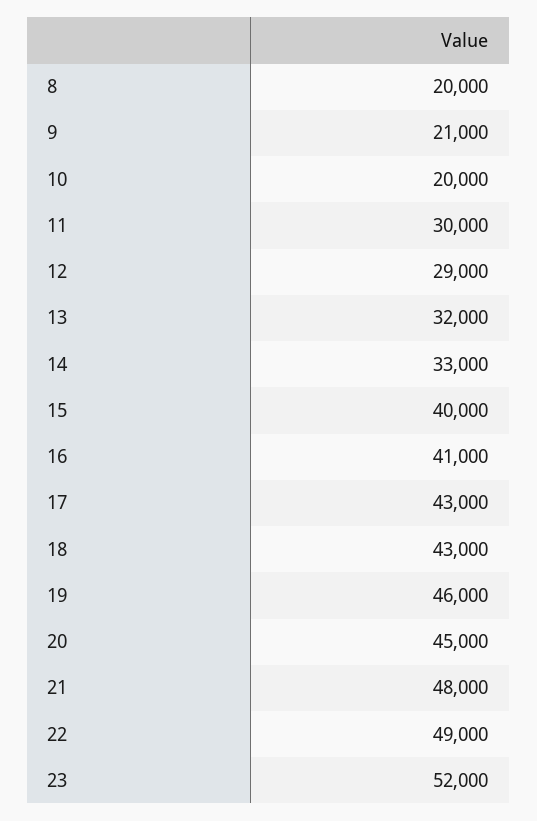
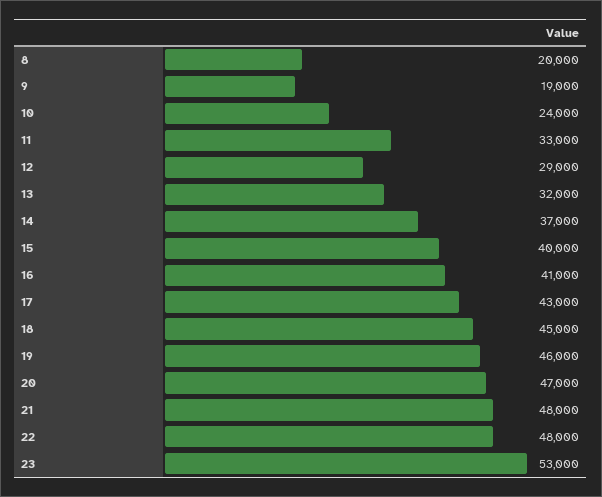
  {
    "8": 20000,
-   "9": 21000,
+   "9": 19000,
-   "10": 20000,
+   "10": 24000,
-   "11": 30000,
+   "11": 33000,
    "12": 29000,
    "13": 32000,
-   "14": 33000,
+   "14": 37000,
    "15": 40000,
    "16": 41000,
    "17": 43000,
-   "18": 43000,
+   "18": 45000,
    "19": 46000,
-   "20": 45000,
+   "20": 47000,
    "21": 48000,
-   "22": 49000,
+   "22": 48000,
-   "23": 52000
+   "23": 53000
  }

